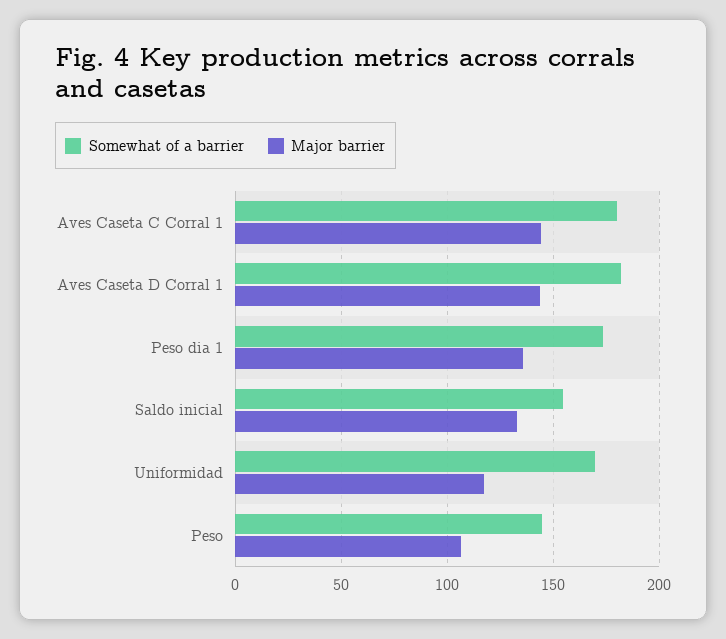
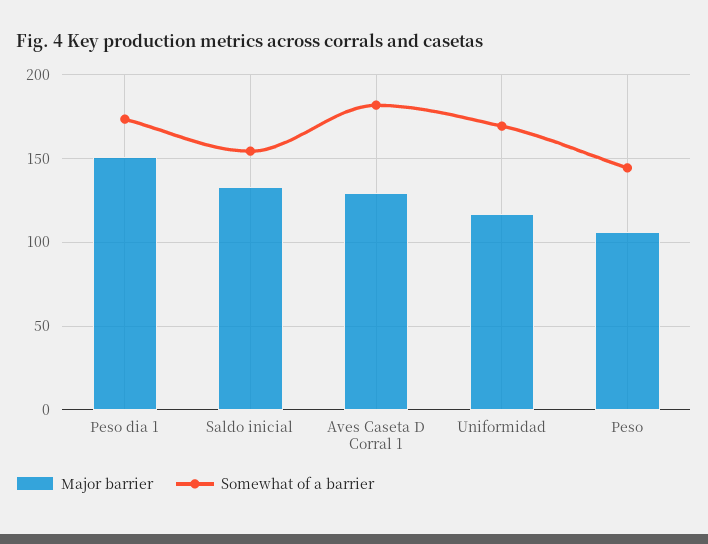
  {
    "Somewhat of a barrier": {
-     "Aves Caseta C Corral 1": 180,
      "Aves Caseta D Corral 1": 180,
      "Peso dia 1": 175,
      "Saldo inicial": 155,
      "Uniformidad": 170,
      "Peso": 145
    },
    "Major barrier": {
-     "Aves Caseta C Corral 1": 145,
-     "Aves Caseta D Corral 1": 145,
+     "Aves Caseta D Corral 1": 130,
-     "Peso dia 1": 135,
+     "Peso dia 1": 150,
      "Saldo inicial": 135,
      "Uniformidad": 115,
      "Peso": 105
    }
  }

